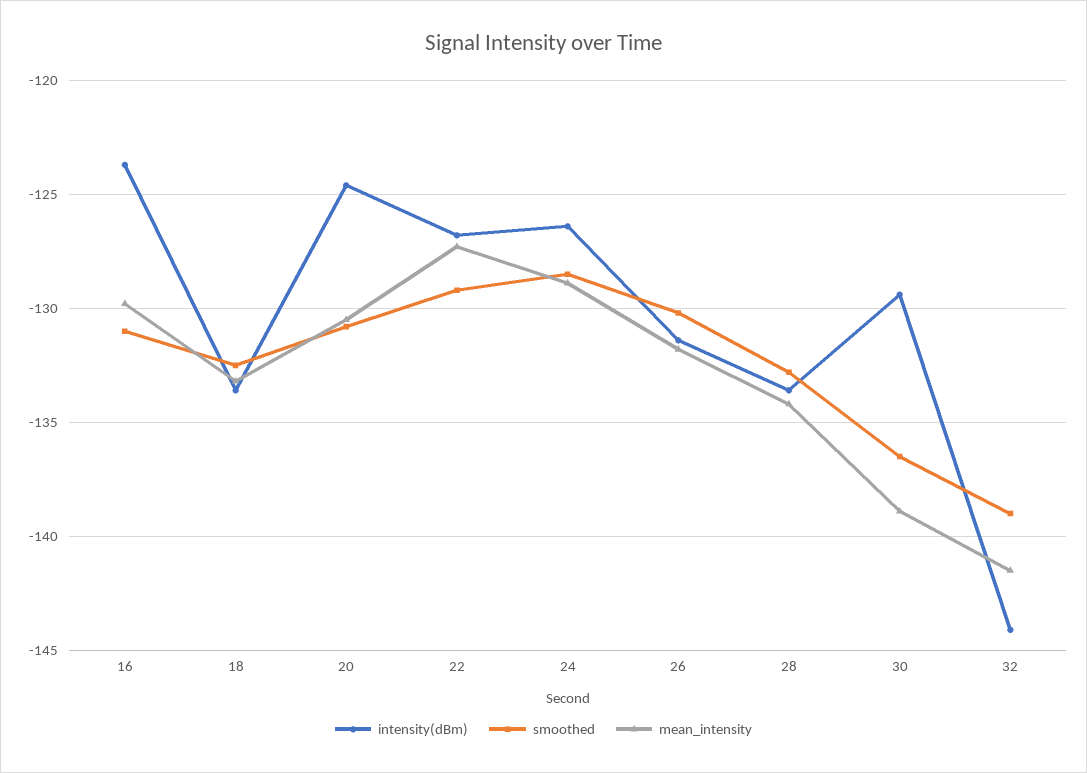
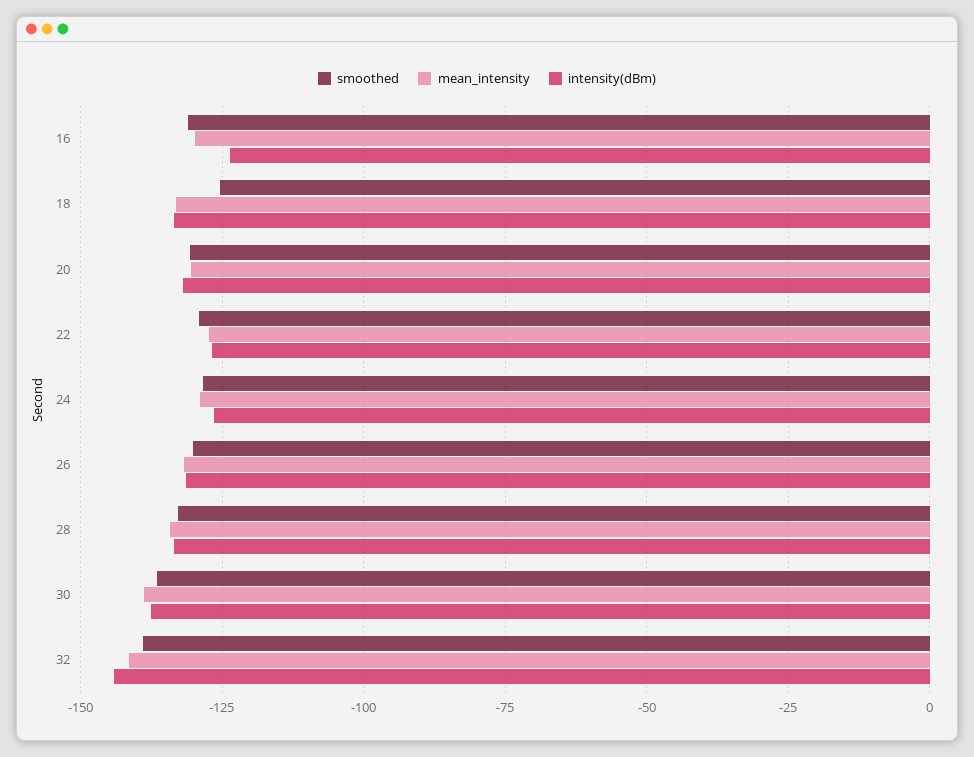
  {
    "intensity(dBm)": {
      "16": -123.5,
      "18": -133.5,
-     "20": -124.5,
+     "20": -132.5,
      "22": -127,
      "24": -126.5,
      "26": -131.5,
      "28": -133.5,
-     "30": -129.5,
+     "30": -137.5,
      "32": -144
    },
    "smoothed": {
      "16": -131,
-     "18": -132.5,
+     "18": -125,
      "20": -131,
      "22": -129,
      "24": -128.5,
      "26": -130,
      "28": -133,
      "30": -136.5,
      "32": -139
    },
    "mean_intensity": {
      "16": -130,
      "18": -133,
      "20": -130.5,
      "22": -127.5,
      "24": -129,
      "26": -132,
      "28": -134,
      "30": -139,
      "32": -141.5
    }
  }

